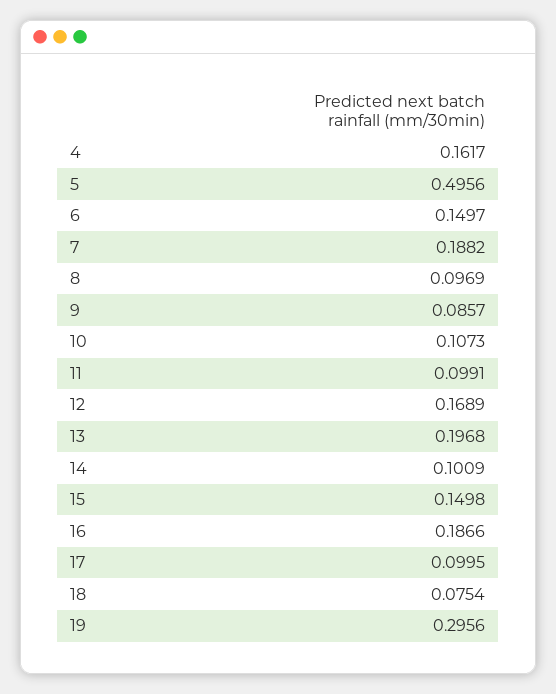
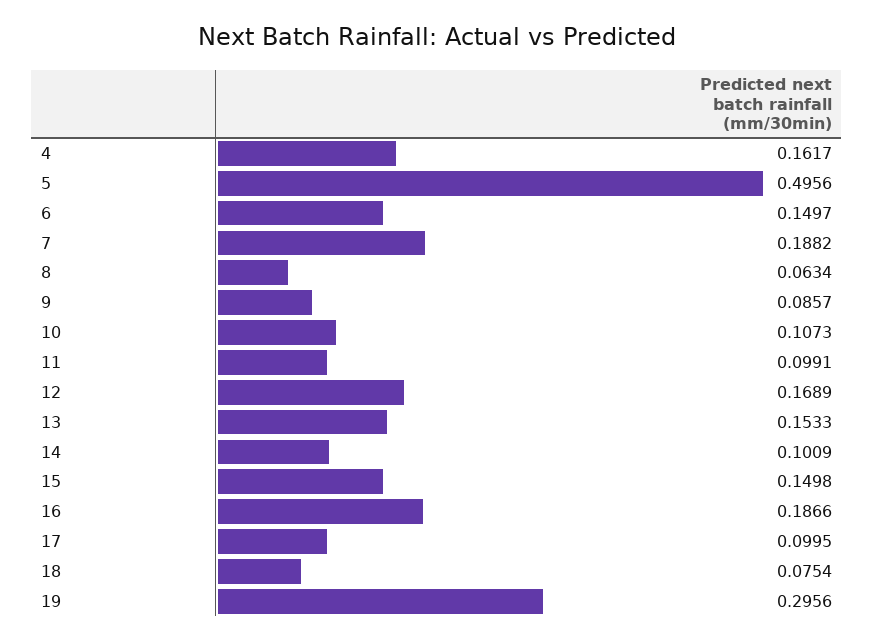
  {
    "4": 0.1617,
    "5": 0.4956,
    "6": 0.1497,
    "7": 0.1882,
-   "8": 0.0969,
+   "8": 0.0634,
    "9": 0.0857,
    "10": 0.1073,
    "11": 0.0991,
    "12": 0.1689,
-   "13": 0.1968,
+   "13": 0.1533,
    "14": 0.1009,
    "15": 0.1498,
    "16": 0.1866,
    "17": 0.0995,
    "18": 0.0754,
    "19": 0.2956
  }

